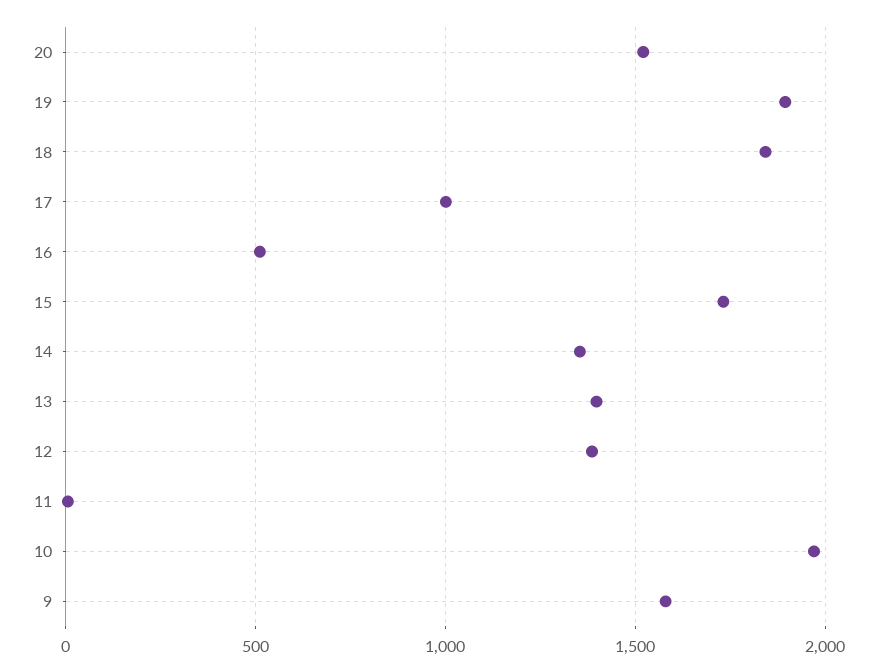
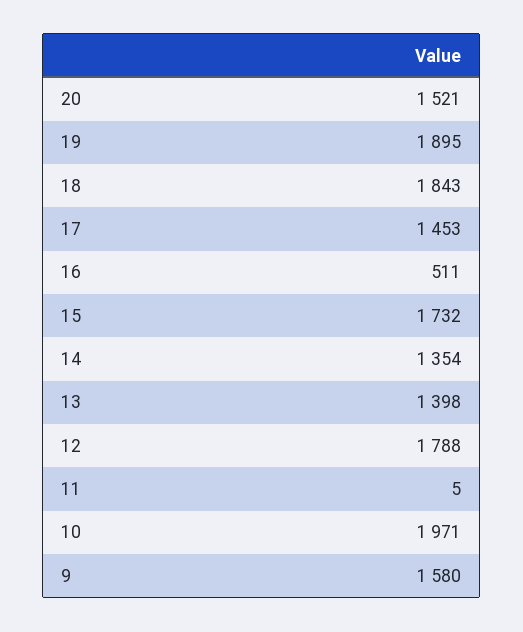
  {
    "20": 1521,
    "19": 1895,
    "18": 1843,
-   "17": 1000,
+   "17": 1453,
    "16": 511,
    "15": 1732,
    "14": 1354,
    "13": 1398,
-   "12": 1400,
+   "12": 1788,
    "11": 5,
    "10": 1971,
    "9": 1580
  }

